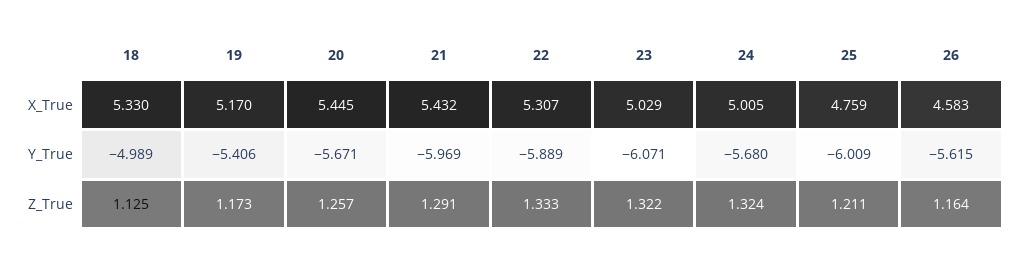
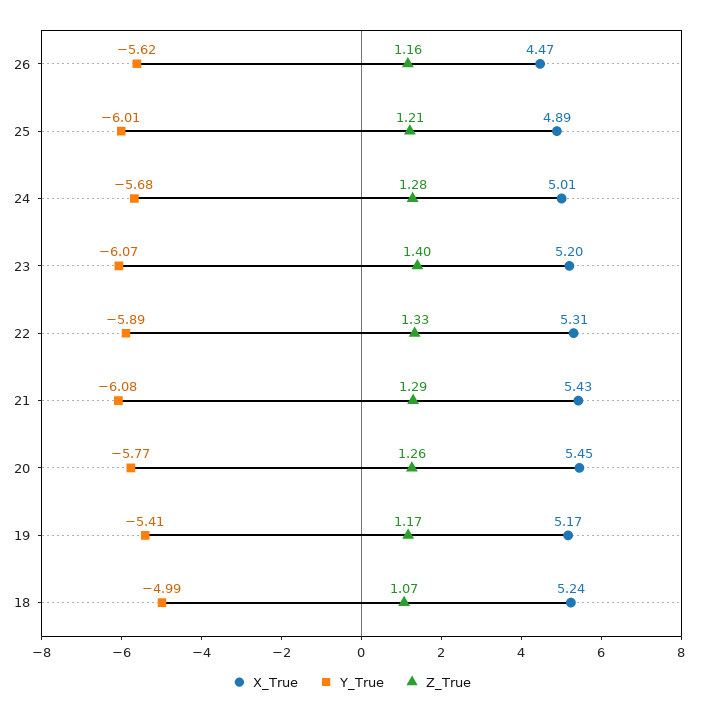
  {
    "X_True": {
-     "18": 5.33,
+     "18": 5.24,
      "19": 5.17,
      "20": 5.445,
      "21": 5.432,
      "22": 5.307,
-     "23": 5.029,
+     "23": 5.2,
      "24": 5.005,
-     "25": 4.759,
+     "25": 4.89,
-     "26": 4.583
+     "26": 4.47
    },
    "Y_True": {
      "18": -4.989,
      "19": -5.406,
-     "20": -5.671,
+     "20": -5.77,
-     "21": -5.969,
+     "21": -6.08,
      "22": -5.889,
      "23": -6.071,
      "24": -5.68,
      "25": -6.009,
      "26": -5.615
    },
    "Z_True": {
-     "18": 1.125,
+     "18": 1.07,
      "19": 1.173,
      "20": 1.257,
      "21": 1.291,
      "22": 1.333,
-     "23": 1.322,
+     "23": 1.4,
-     "24": 1.324,
+     "24": 1.28,
      "25": 1.211,
      "26": 1.164
    }
  }

